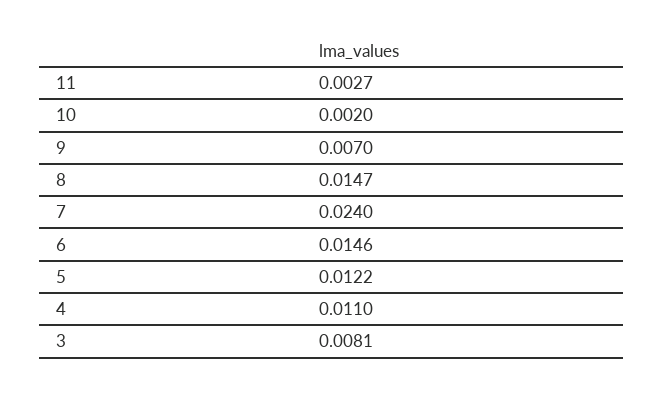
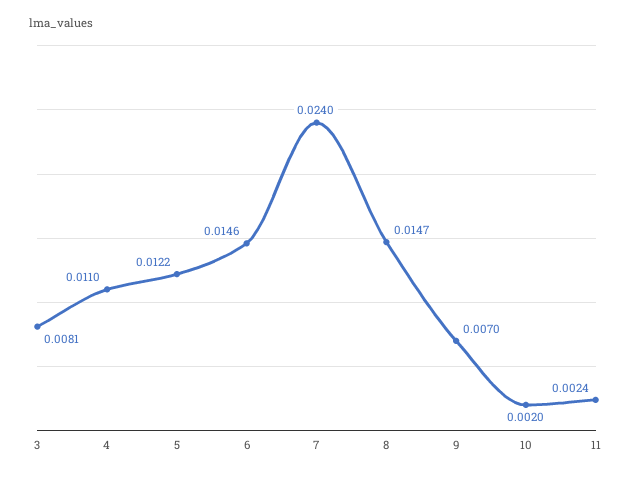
  {
-   "11": 0.0027,
+   "11": 0.0024,
    "10": 0.002,
    "9": 0.007,
    "8": 0.0147,
    "7": 0.024,
    "6": 0.0146,
    "5": 0.0122,
    "4": 0.011,
    "3": 0.0081
  }

